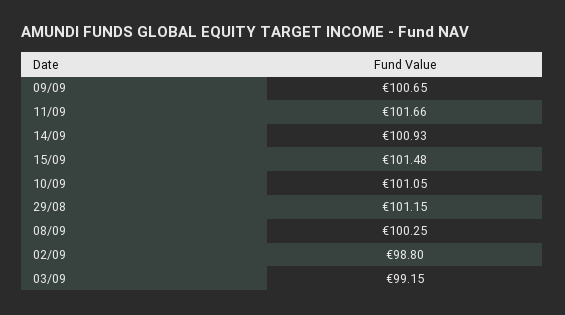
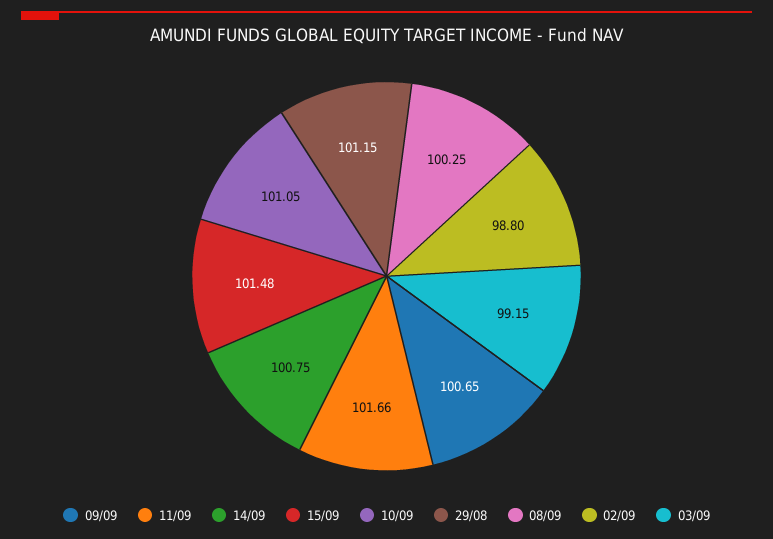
  {
    "09/09": 100.65,
    "11/09": 101.66,
-   "14/09": 100.93,
+   "14/09": 100.75,
    "15/09": 101.48,
    "10/09": 101.05,
    "29/08": 101.15,
    "08/09": 100.25,
    "02/09": 98.8,
    "03/09": 99.15
  }

